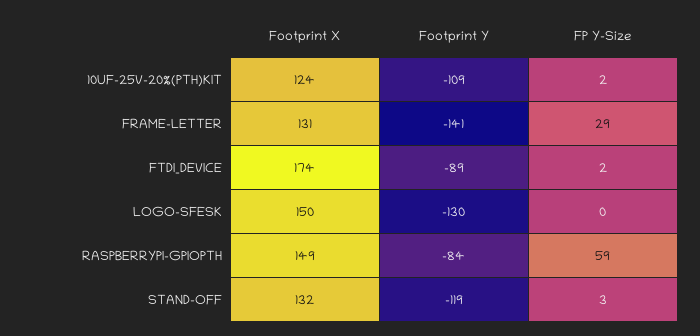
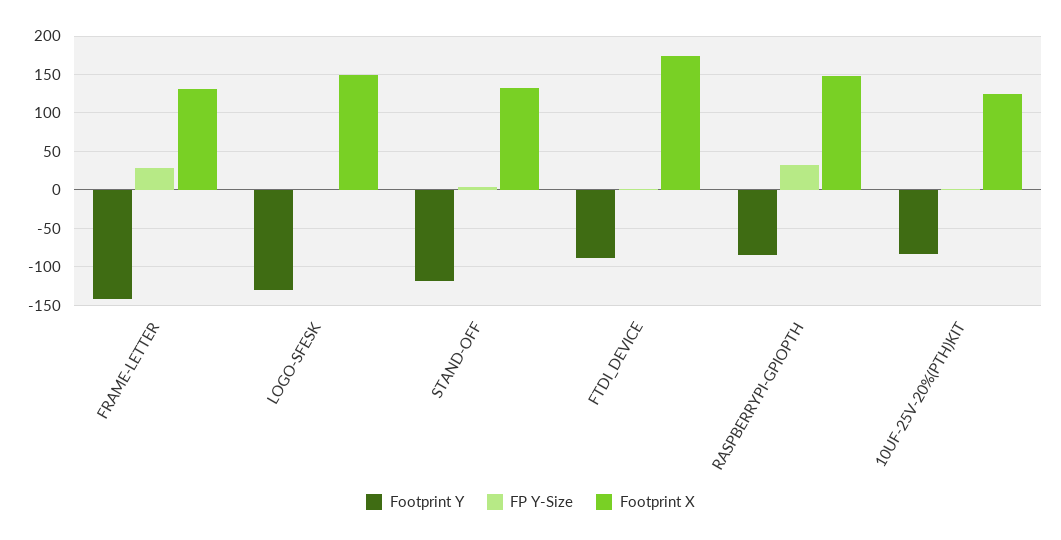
  {
    "Footprint X": {
      "10UF-25V-20%(PTH)KIT": 124,
      "FRAME-LETTER": 131,
      "FTDI_DEVICE": 174,
      "LOGO-SFESK": 150,
      "RASPBERRYPI-GPIOPTH": 149,
      "STAND-OFF": 132
    },
    "Footprint Y": {
-     "10UF-25V-20%(PTH)KIT": -109,
+     "10UF-25V-20%(PTH)KIT": -80,
      "FRAME-LETTER": -141,
      "FTDI_DEVICE": -89,
      "LOGO-SFESK": -130,
      "RASPBERRYPI-GPIOPTH": -84,
      "STAND-OFF": -119
    },
    "FP Y-Size": {
      "10UF-25V-20%(PTH)KIT": 2,
      "FRAME-LETTER": 29,
      "FTDI_DEVICE": 2,
      "LOGO-SFESK": 0,
-     "RASPBERRYPI-GPIOPTH": 59,
+     "RASPBERRYPI-GPIOPTH": 30,
      "STAND-OFF": 3
    }
  }

